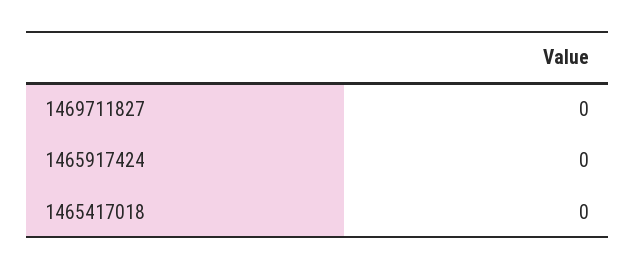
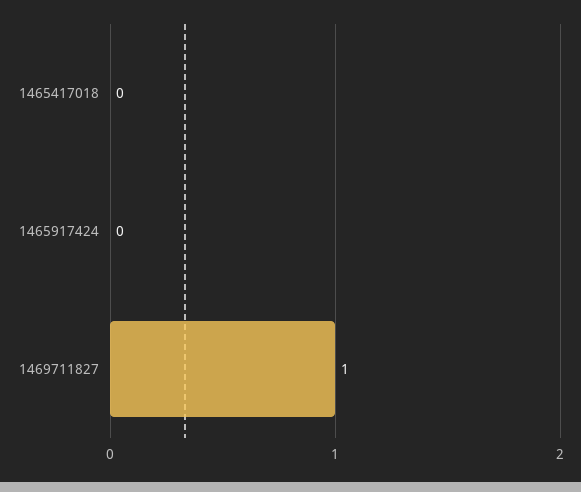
  {
-   "1469711827": 0,
+   "1469711827": 1,
    "1465917424": 0,
    "1465417018": 0
  }

